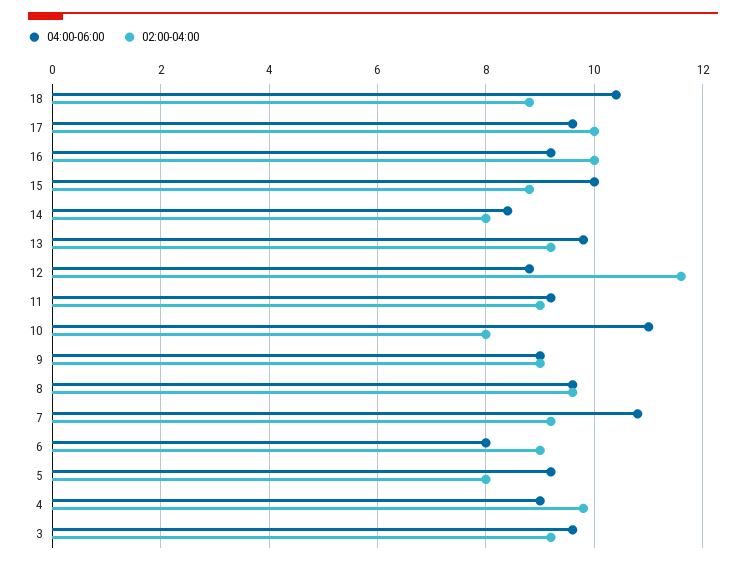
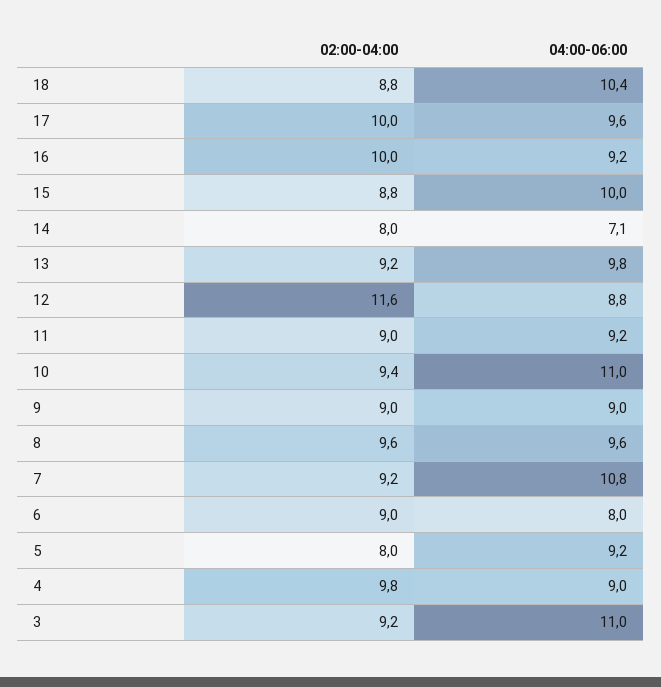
  {
    "04:00-06:00": {
      "18": 10.4,
      "17": 9.6,
      "16": 9.2,
      "15": 10,
-     "14": 8.5,
+     "14": 7.1,
      "13": 9.8,
      "12": 8.8,
      "11": 9.2,
      "10": 11,
      "9": 9,
      "8": 9.6,
      "7": 10.8,
      "6": 8,
      "5": 9.2,
      "4": 9,
-     "3": 9.5
+     "3": 11
    },
    "02:00-04:00": {
      "18": 8.8,
      "17": 10,
      "16": 10,
      "15": 8.8,
      "14": 8,
      "13": 9.2,
      "12": 11.6,
      "11": 9,
-     "10": 8,
+     "10": 9.4,
      "9": 9,
      "8": 9.6,
      "7": 9.2,
      "6": 9,
      "5": 8,
      "4": 9.8,
      "3": 9.2
    }
  }

